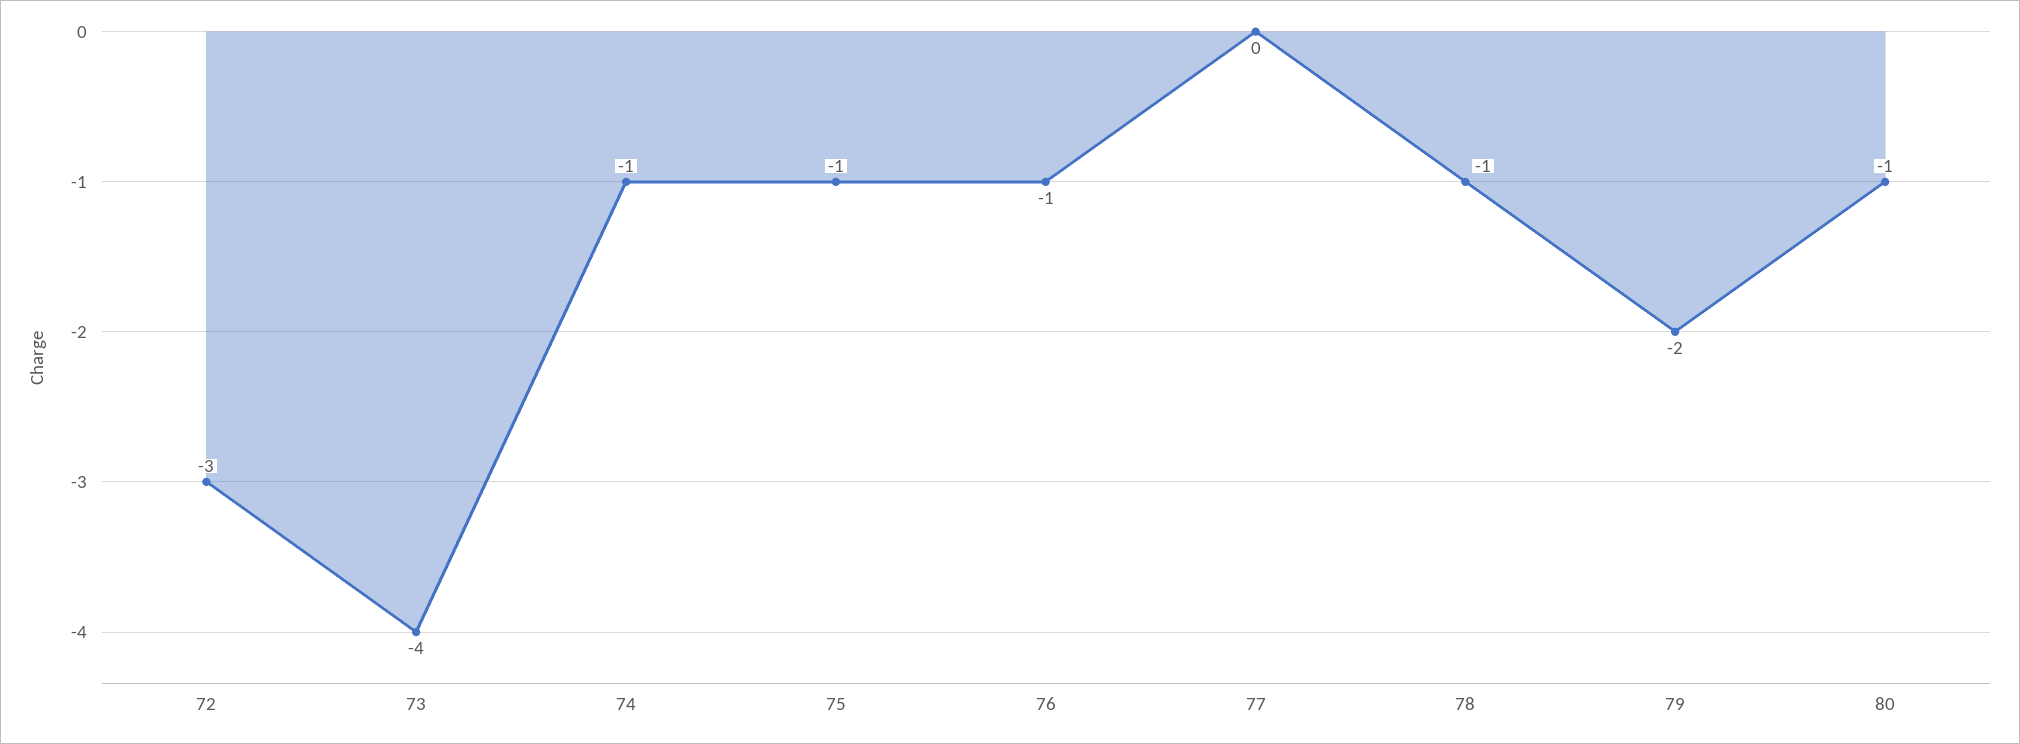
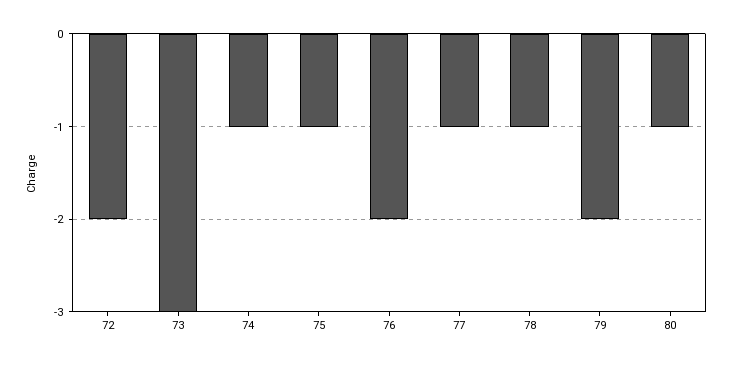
  {
-   "72": -3,
+   "72": -2,
-   "73": -4,
+   "73": -3,
    "74": -1,
    "75": -1,
-   "76": -1,
+   "76": -2,
-   "77": 0,
+   "77": -1,
    "78": -1,
    "79": -2,
    "80": -1
  }

